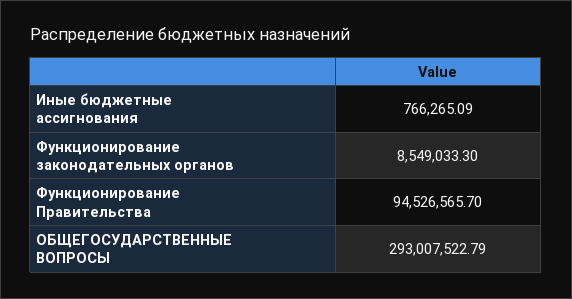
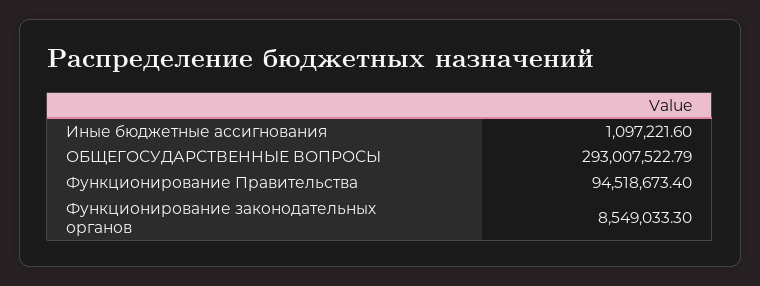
  {
-   "Иные бюджетные ассигнования": 766265.09,
+   "Иные бюджетные ассигнования": 1097221.6,
    "Функционирование законодательных органов": 8549033.3,
-   "Функционирование Правительства": 94526565.7,
+   "Функционирование Правительства": 94518673.4,
    "ОБЩЕГОСУДАРСТВЕННЫЕ ВОПРОСЫ": 293007522.79
  }

